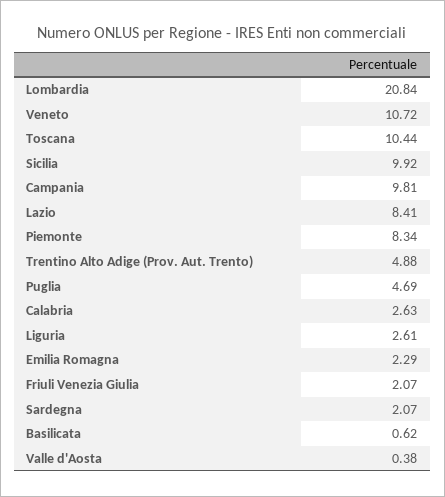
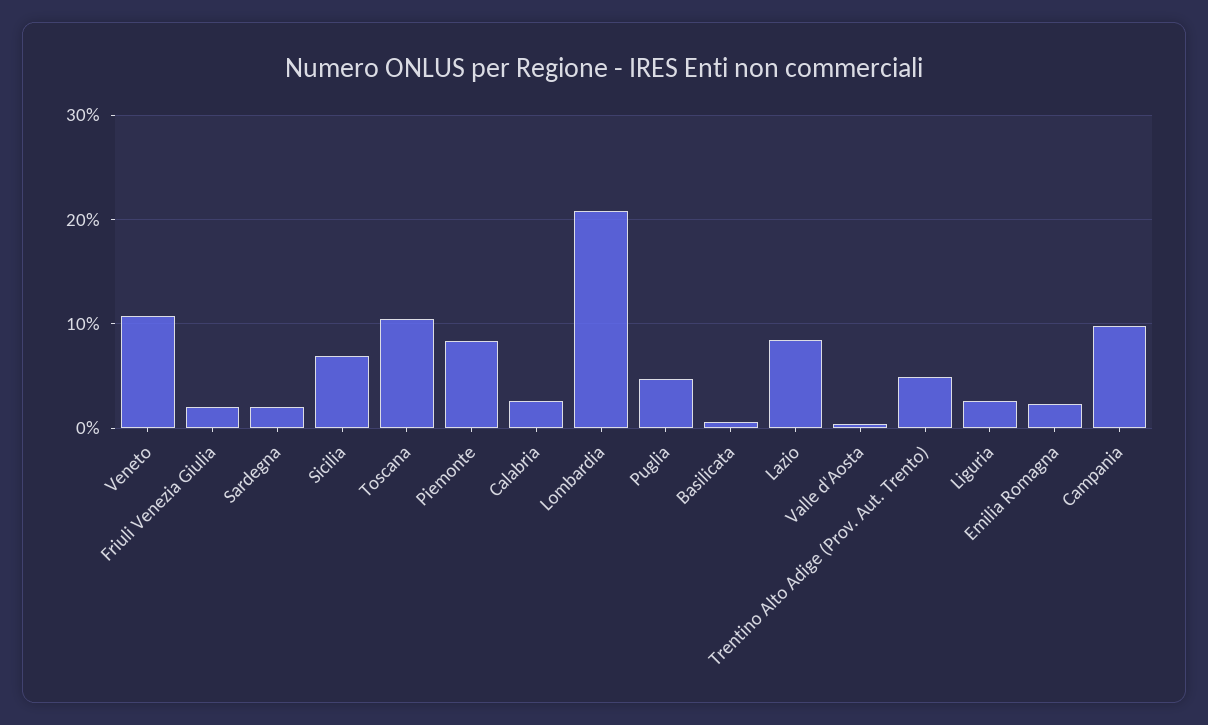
  {
    "Lombardia": 20.84,
    "Veneto": 10.72,
    "Toscana": 10.44,
-   "Sicilia": 9.92,
+   "Sicilia": 7,
    "Campania": 9.81,
    "Lazio": 8.41,
    "Piemonte": 8.34,
    "Trentino Alto Adige (Prov. Aut. Trento)": 4.88,
    "Puglia": 4.69,
    "Calabria": 2.63,
    "Liguria": 2.61,
    "Emilia Romagna": 2.29,
    "Friuli Venezia Giulia": 2.07,
    "Sardegna": 2.07,
    "Basilicata": 0.62,
    "Valle d'Aosta": 0.38
  }

